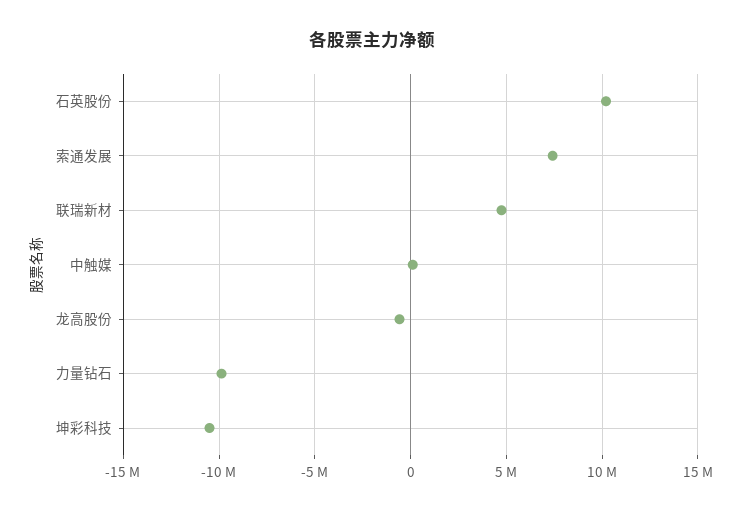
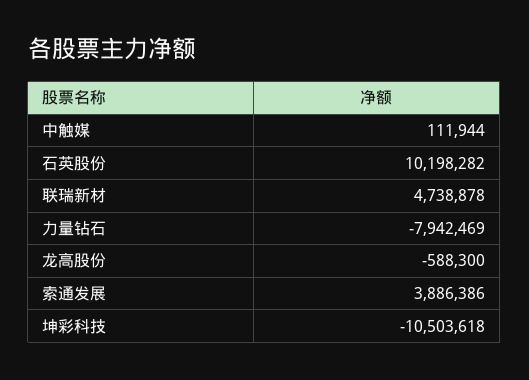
  {
    "石英股份": 10198282,
-   "索通发展": 7500000,
+   "索通发展": 3886386,
    "联瑞新材": 4738878,
    "中触媒": 111944,
    "龙高股份": -588300,
-   "力量钻石": -10000000,
+   "力量钻石": -7942469,
    "坤彩科技": -10503618
  }

